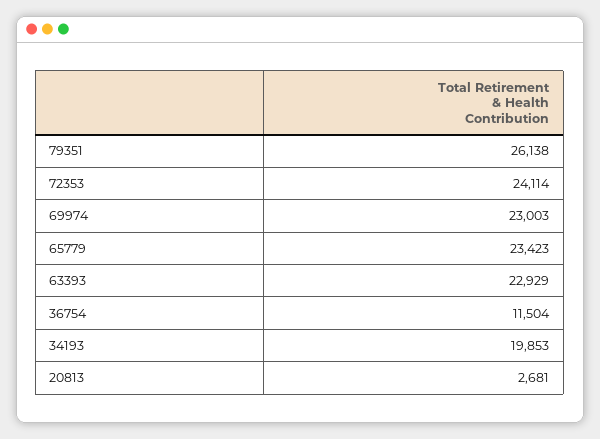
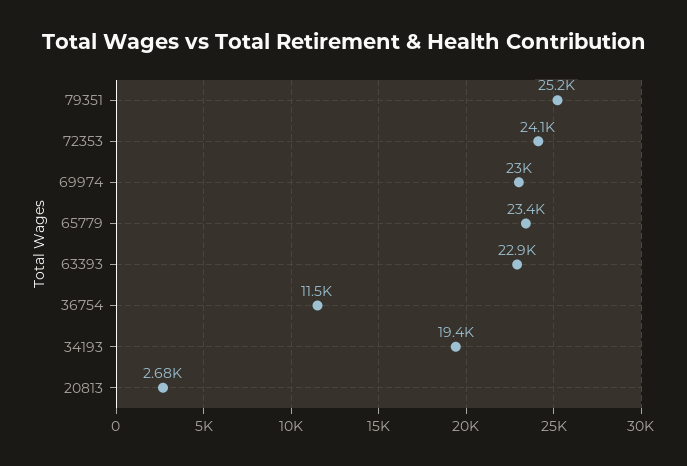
  {
-   "79351": 26138,
+   "79351": 25200,
    "72353": 24114,
    "69974": 23003,
    "65779": 23423,
    "63393": 22929,
    "36754": 11504,
-   "34193": 19853,
+   "34193": 19400,
    "20813": 2681
  }

